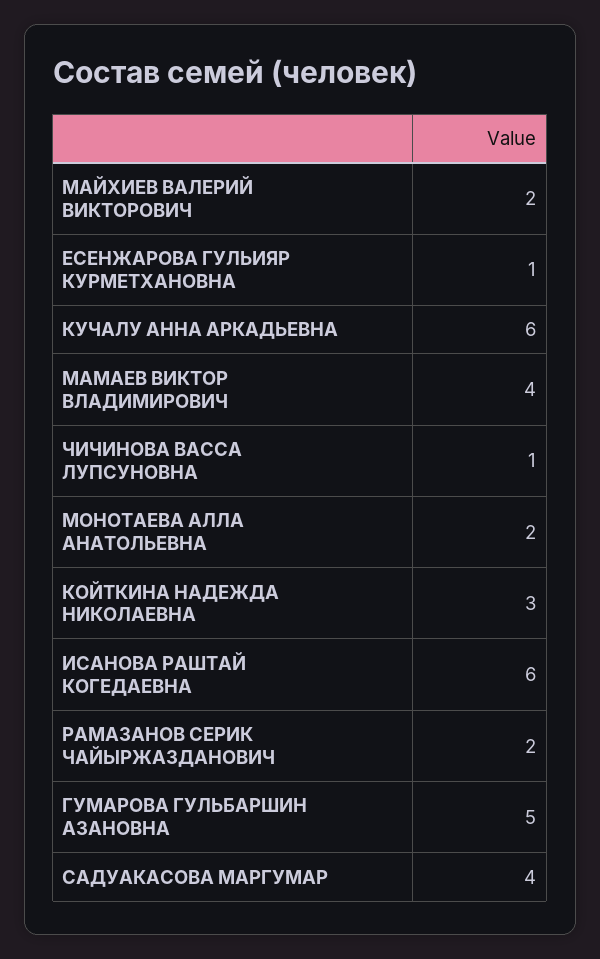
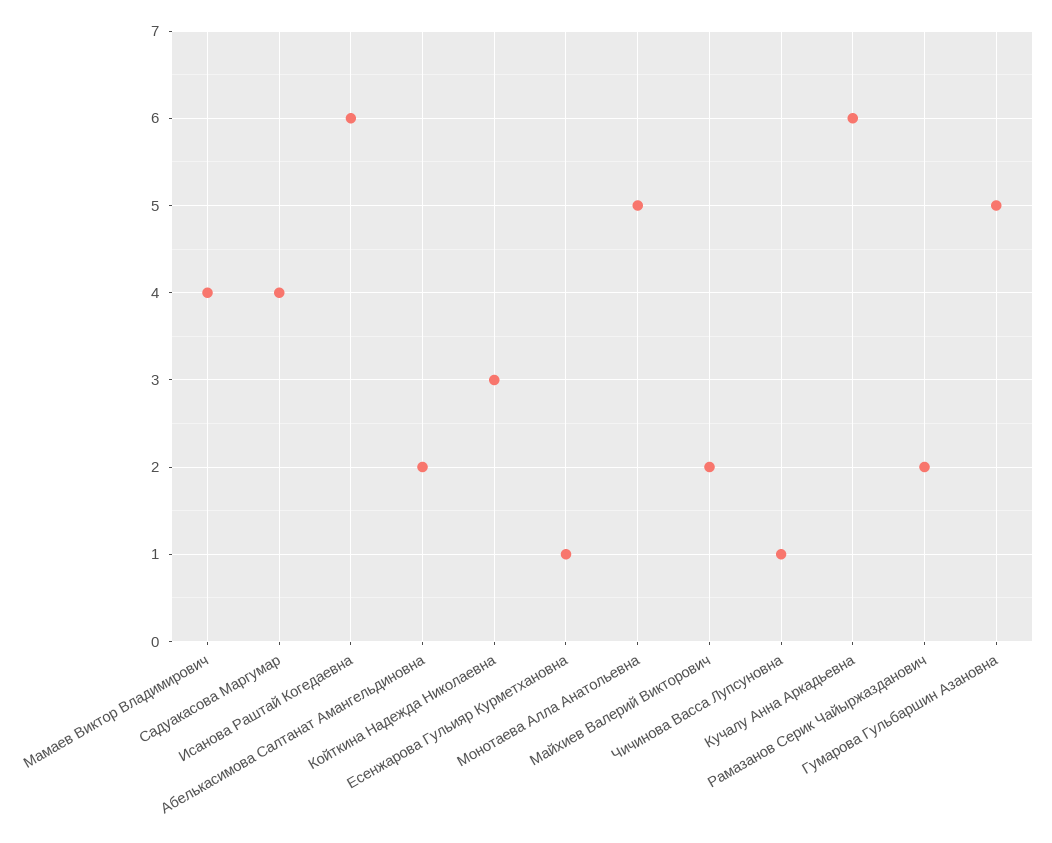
  {
    "МАЙХИЕВ ВАЛЕРИЙ ВИКТОРОВИЧ": 2,
    "ЕСЕНЖАРОВА ГУЛЬИЯР КУРМЕТХАНОВНА": 1,
    "КУЧАЛУ АННА АРКАДЬЕВНА": 6,
    "МАМАЕВ ВИКТОР ВЛАДИМИРОВИЧ": 4,
    "ЧИЧИНОВА ВАССА ЛУПСУНОВНА": 1,
-   "МОНОТАЕВА АЛЛА АНАТОЛЬЕВНА": 2,
+   "МОНОТАЕВА АЛЛА АНАТОЛЬЕВНА": 5,
    "КОЙТКИНА НАДЕЖДА НИКОЛАЕВНА": 3,
    "ИСАНОВА РАШТАЙ КОГЕДАЕВНА": 6,
    "РАМАЗАНОВ СЕРИК ЧАЙЫРЖАЗДАНОВИЧ": 2,
    "ГУМАРОВА ГУЛЬБАРШИН АЗАНОВНА": 5,
-   "САДУАКАСОВА МАРГУМАР": 4
+   "САДУАКАСОВА МАРГУМАР": 4,
+   "Абелькасимова Салтанат Амангельдиновна": 2
  }

